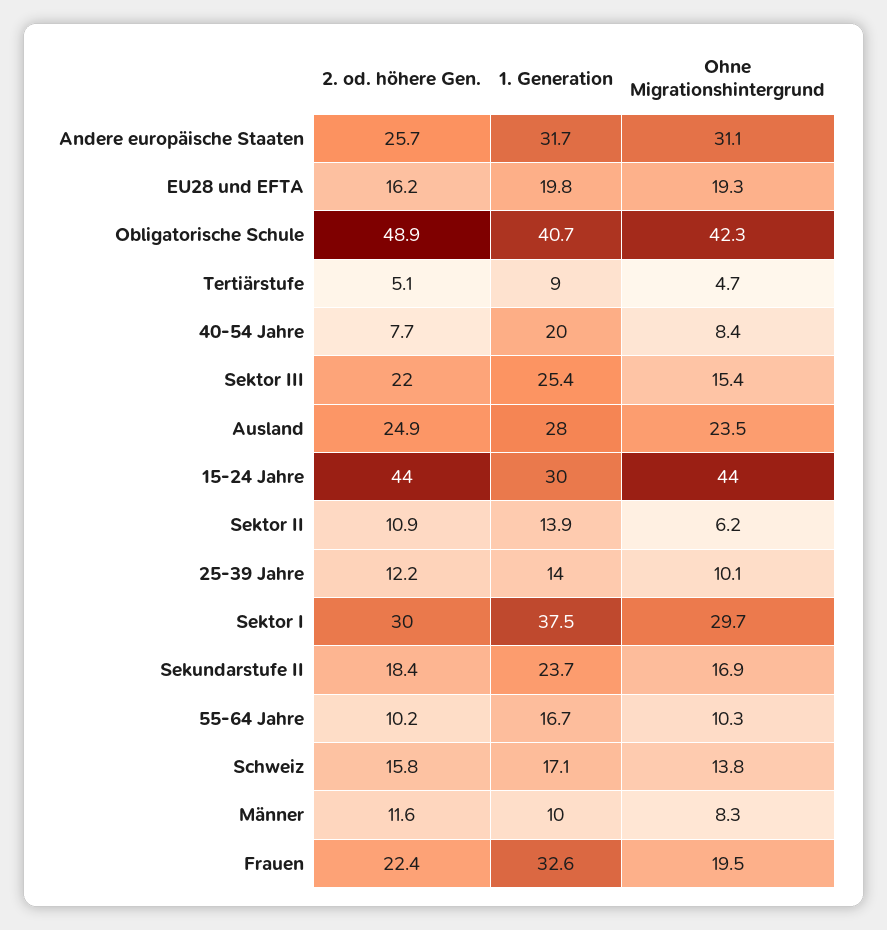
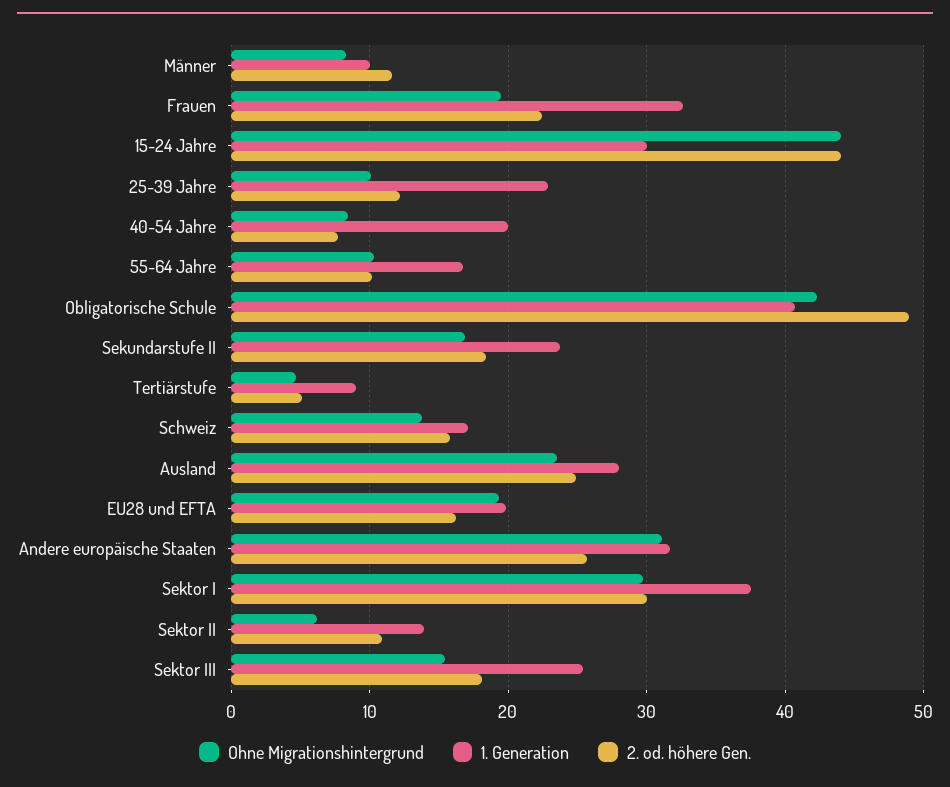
  {
    "2. od. höhere Gen.": {
      "Andere europäische Staaten": 25.7,
      "EU28 und EFTA": 16.2,
      "Obligatorische Schule": 48.9,
      "Tertiärstufe": 5.1,
      "40-54 Jahre": 7.7,
-     "Sektor III": 22,
+     "Sektor III": 18,
      "Ausland": 24.9,
      "15-24 Jahre": 44,
      "Sektor II": 10.9,
      "25-39 Jahre": 12.2,
      "Sektor I": 30,
      "Sekundarstufe II": 18.4,
      "55-64 Jahre": 10.2,
      "Schweiz": 15.8,
      "Männer": 11.6,
      "Frauen": 22.4
    },
    "1. Generation": {
      "Andere europäische Staaten": 31.7,
      "EU28 und EFTA": 19.8,
      "Obligatorische Schule": 40.7,
      "Tertiärstufe": 9,
      "40-54 Jahre": 20,
      "Sektor III": 25.4,
      "Ausland": 28,
      "15-24 Jahre": 30,
      "Sektor II": 13.9,
-     "25-39 Jahre": 14,
+     "25-39 Jahre": 23,
      "Sektor I": 37.5,
      "Sekundarstufe II": 23.7,
      "55-64 Jahre": 16.7,
      "Schweiz": 17.1,
      "Männer": 10,
      "Frauen": 32.6
    },
    "Ohne Migrationshintergrund": {
      "Andere europäische Staaten": 31.1,
      "EU28 und EFTA": 19.3,
      "Obligatorische Schule": 42.3,
      "Tertiärstufe": 4.7,
      "40-54 Jahre": 8.4,
      "Sektor III": 15.4,
      "Ausland": 23.5,
      "15-24 Jahre": 44,
      "Sektor II": 6.2,
      "25-39 Jahre": 10.1,
      "Sektor I": 29.7,
      "Sekundarstufe II": 16.9,
      "55-64 Jahre": 10.3,
      "Schweiz": 13.8,
      "Männer": 8.3,
      "Frauen": 19.5
    }
  }

